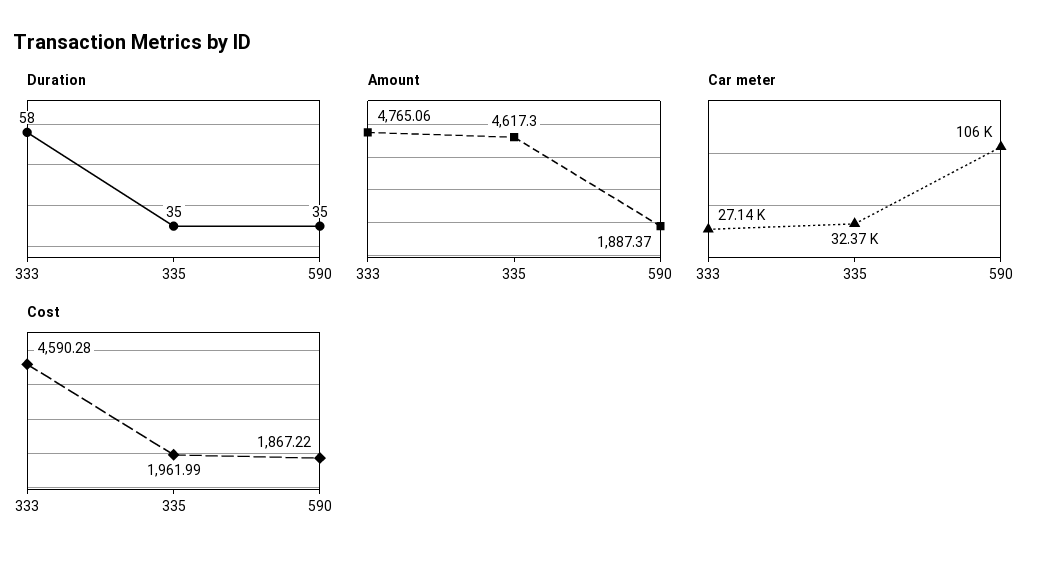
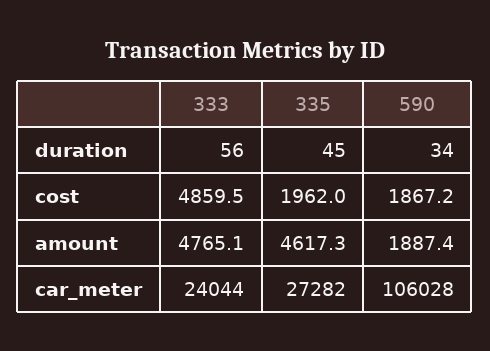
  {
    "Duration": {
-     "333": 58,
+     "333": 56,
-     "335": 35,
+     "335": 45,
-     "590": 35
+     "590": 34
    },
    "Amount": {
      "333": 4765.06,
      "335": 4617.3,
      "590": 1887.37
    },
    "Car meter": {
-     "333": 27140,
+     "333": 24044,
-     "335": 32370,
+     "335": 27282,
      "590": 106028
    },
    "Cost": {
-     "333": 4590.28,
+     "333": 4859.5,
      "335": 1961.99,
      "590": 1867.22
    }
  }

